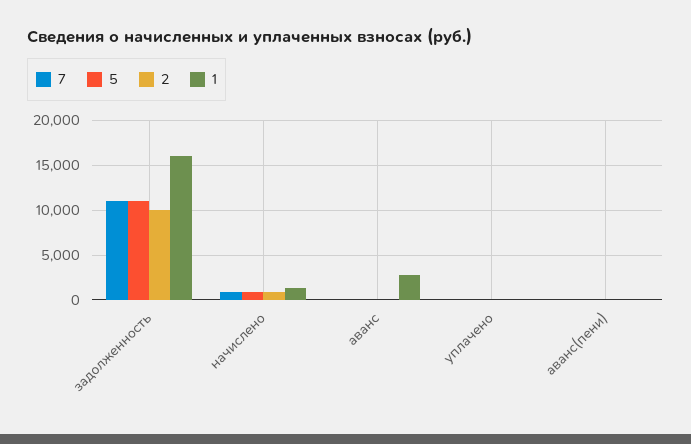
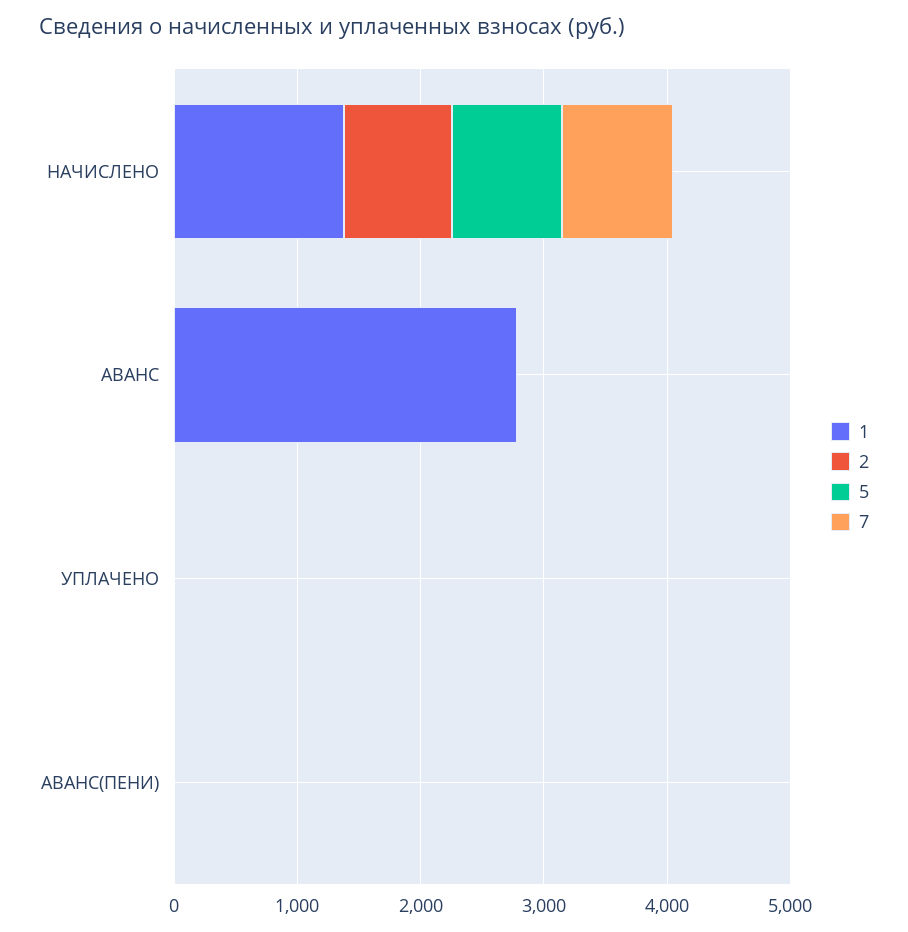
  {
    "7": {
-     "задолженность": 11000,
      "начислено": 800,
      "аванс": 0,
      "уплачено": 0,
      "аванс(пени)": 0
    },
    "5": {
-     "задолженность": 11000,
      "начислено": 800,
      "аванс": 0,
      "уплачено": 0,
      "аванс(пени)": 0
    },
    "2": {
-     "задолженность": 10000,
      "начислено": 800,
      "аванс": 0,
      "уплачено": 0,
      "аванс(пени)": 0
    },
    "1": {
-     "задолженность": 16000,
      "начислено": 1400,
      "аванс": 2800,
      "уплачено": 0,
      "аванс(пени)": 0
    }
  }

